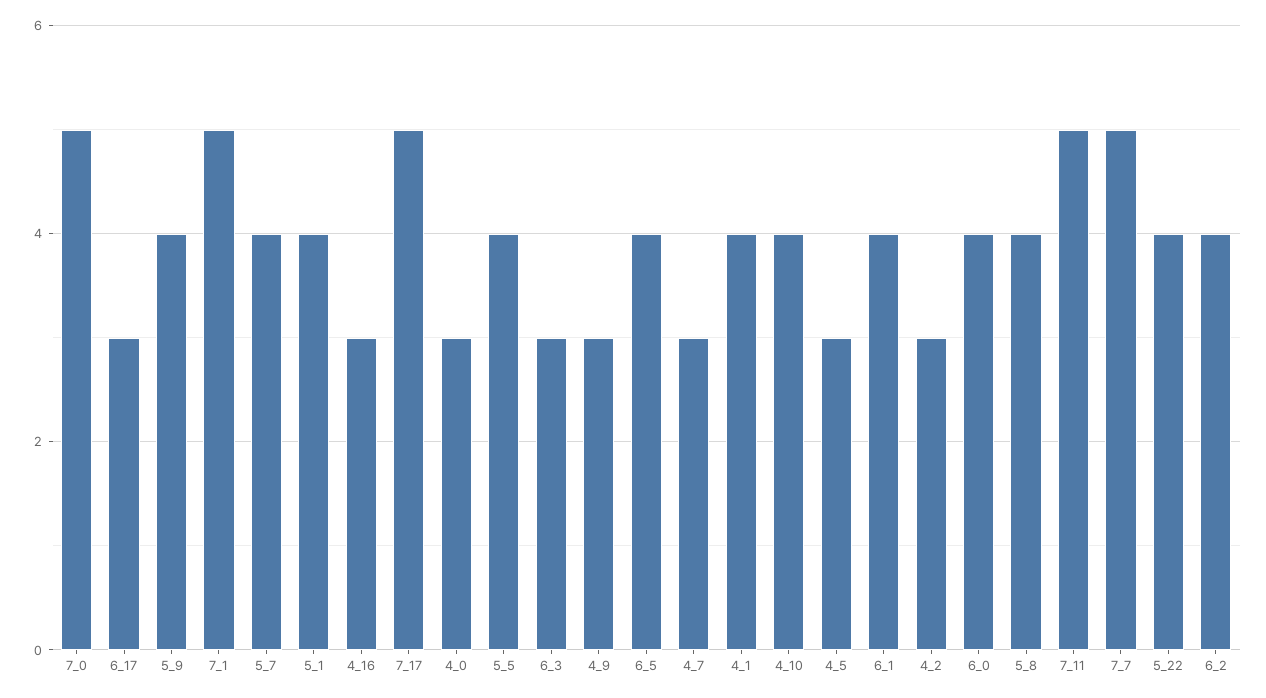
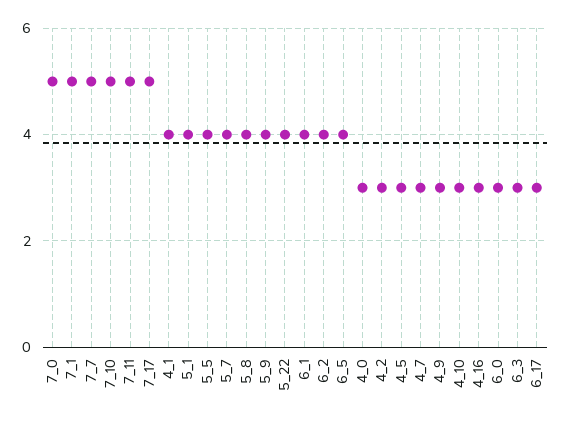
  {
    "7_0": 5,
    "6_17": 3,
    "5_9": 4,
    "7_1": 5,
    "5_7": 4,
    "5_1": 4,
    "4_16": 3,
    "7_17": 5,
    "4_0": 3,
    "5_5": 4,
    "6_3": 3,
    "4_9": 3,
    "6_5": 4,
    "4_7": 3,
    "4_1": 4,
-   "4_10": 4,
+   "4_10": 3,
    "4_5": 3,
    "6_1": 4,
    "4_2": 3,
-   "6_0": 4,
+   "6_0": 3,
    "5_8": 4,
    "7_11": 5,
    "7_7": 5,
    "5_22": 4,
-   "6_2": 4
+   "6_2": 4,
+   "7_10": 5
  }

